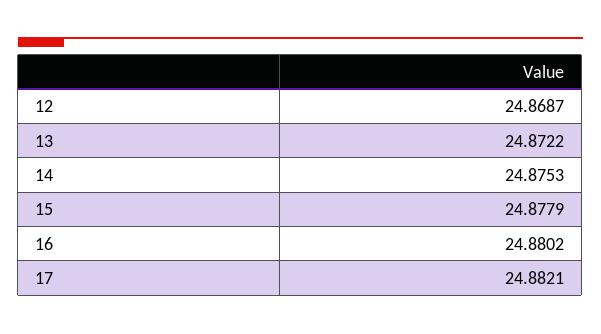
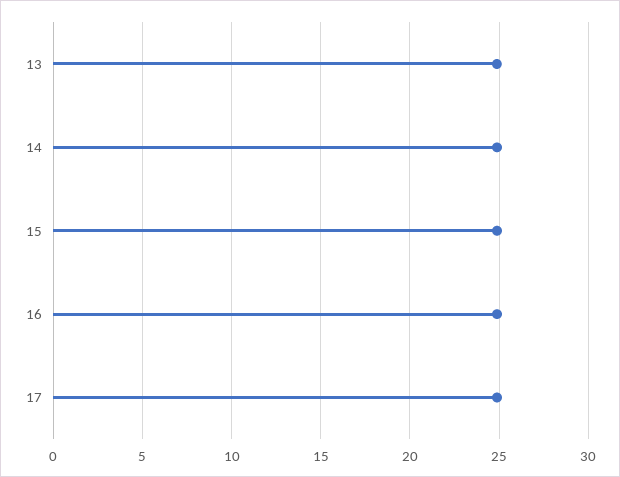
  {
-   "12": 24.8687,
    "13": 24.8722,
    "14": 24.8753,
    "15": 24.8779,
    "16": 24.8802,
    "17": 24.8821
  }

